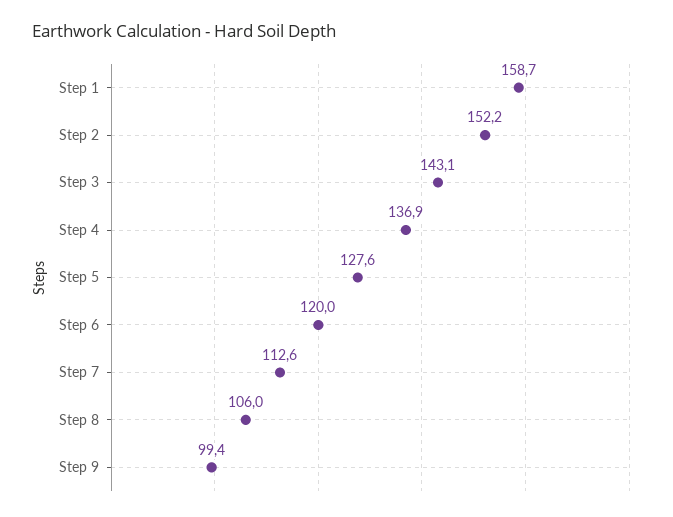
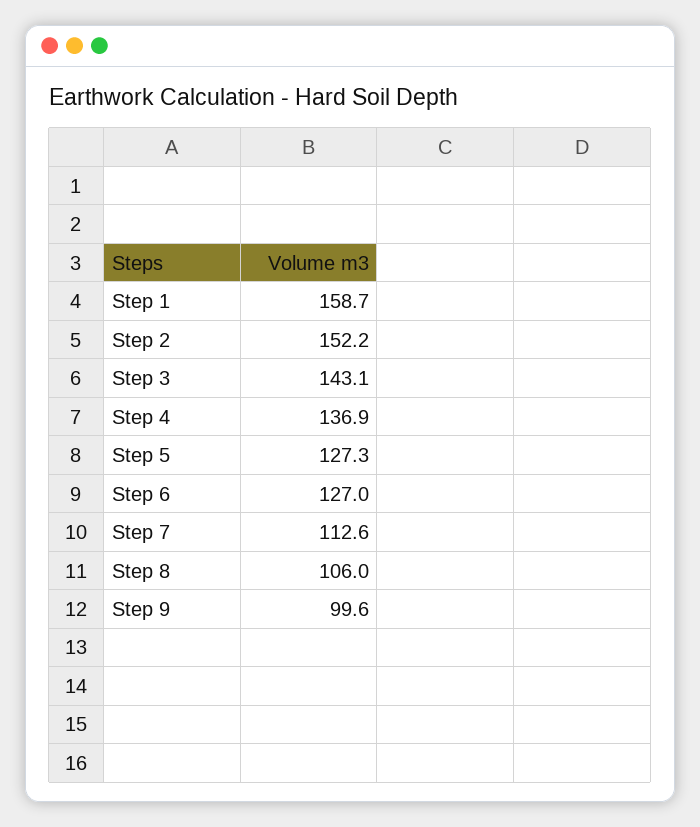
  {
    "Step 1": 158.7,
    "Step 2": 152.2,
    "Step 3": 143.1,
    "Step 4": 136.9,
-   "Step 5": 127.6,
+   "Step 5": 127.3,
-   "Step 6": 120,
+   "Step 6": 127,
    "Step 7": 112.6,
    "Step 8": 106,
-   "Step 9": 99.4
+   "Step 9": 99.6
  }

